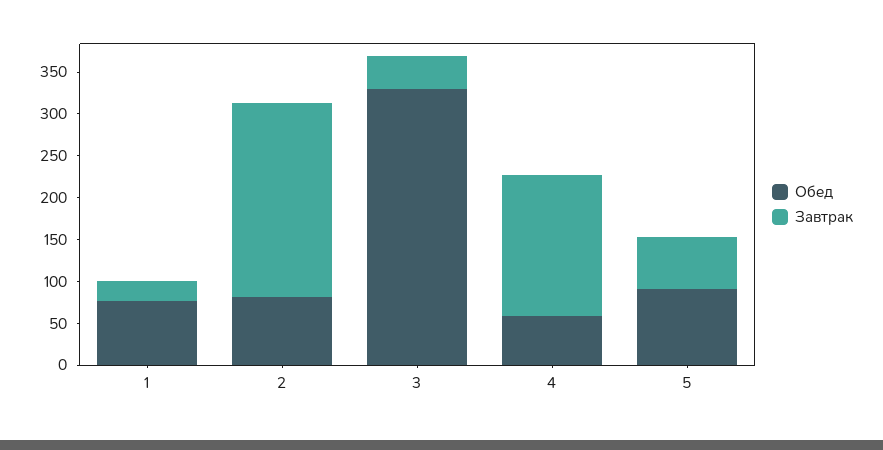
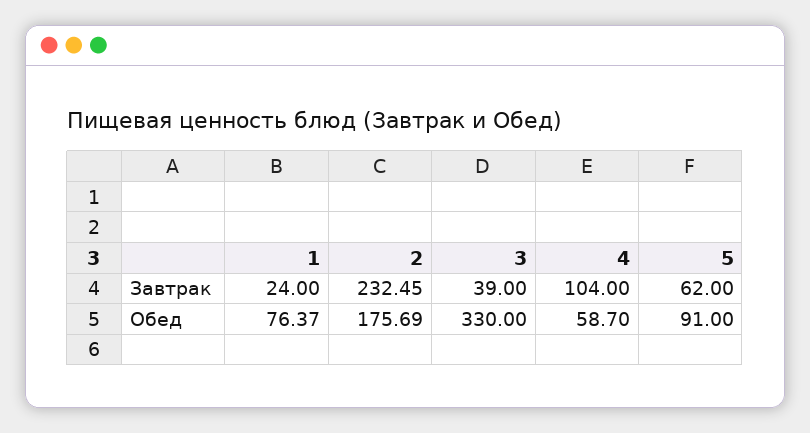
  {
    "Обед": {
      "1": 76.37,
-     "2": 80,
+     "2": 175.69,
      "3": 330,
      "4": 58.7,
      "5": 91
    },
    "Завтрак": {
      "1": 24,
      "2": 232.45,
      "3": 39,
-     "4": 170,
+     "4": 104,
      "5": 62
    }
  }

